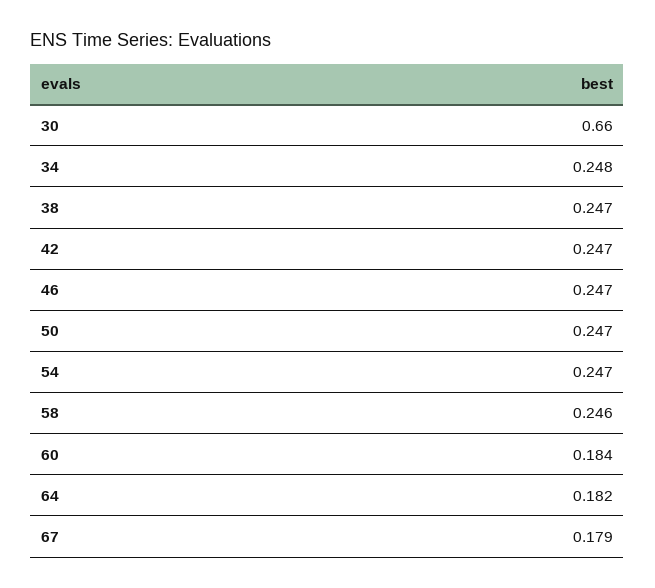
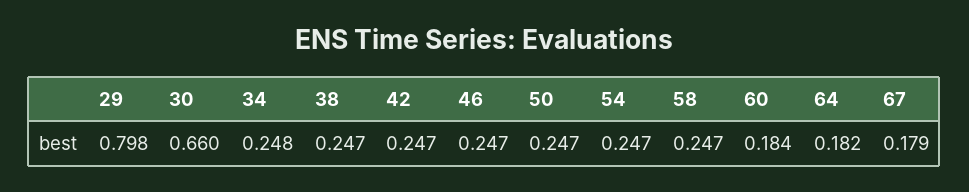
  {
    "30": 0.66,
    "34": 0.248,
    "38": 0.247,
    "42": 0.247,
    "46": 0.247,
    "50": 0.247,
    "54": 0.247,
-   "58": 0.246,
+   "58": 0.247,
    "60": 0.184,
    "64": 0.182,
-   "67": 0.179
+   "67": 0.179,
+   "29": 0.798
  }

